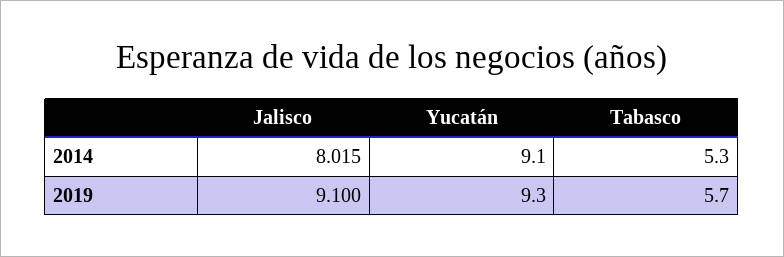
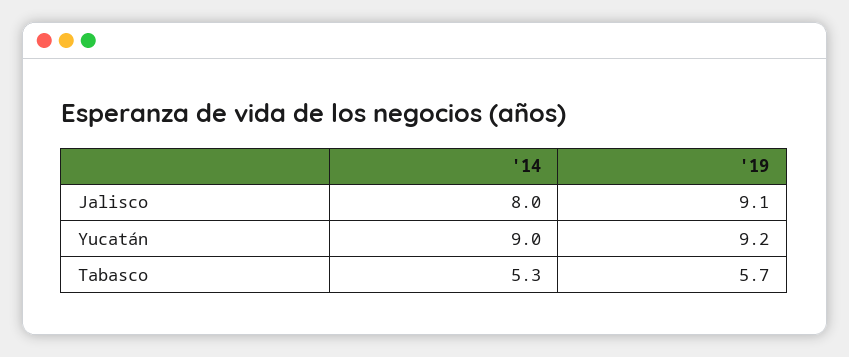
  {
    "Jalisco": {
-     "2014": 8.015,
+     "2014": 8,
      "2019": 9.1
    },
    "Yucatán": {
-     "2014": 9.1,
+     "2014": 9,
-     "2019": 9.3
+     "2019": 9.2
    },
    "Tabasco": {
      "2014": 5.3,
      "2019": 5.7
    }
  }

